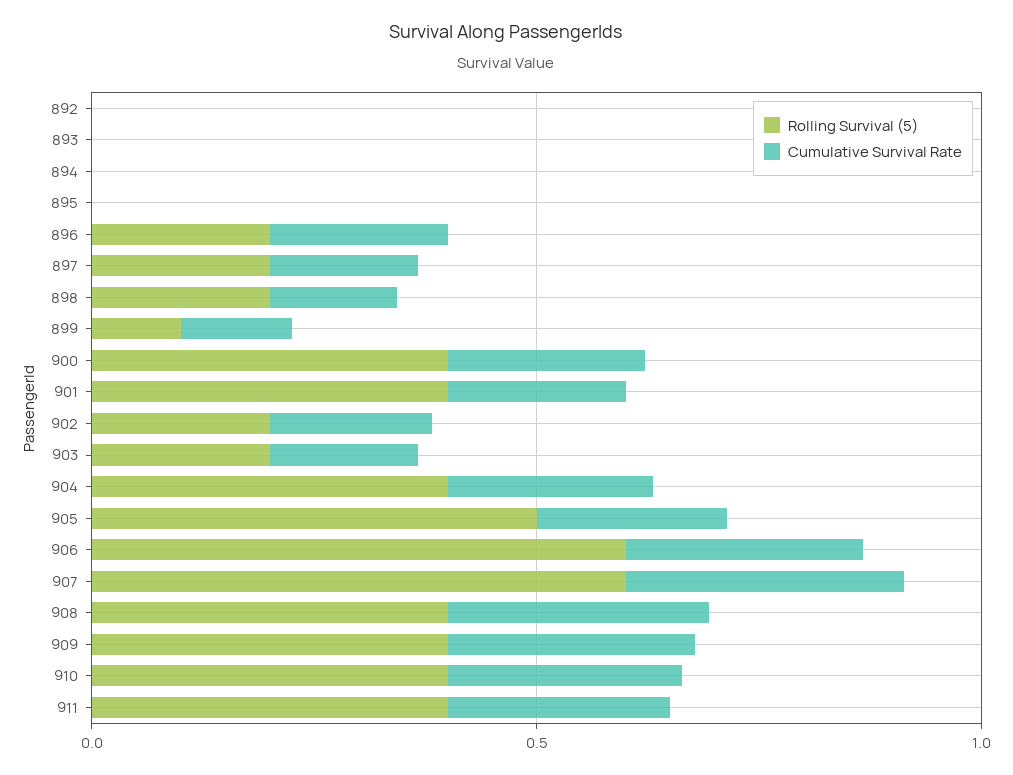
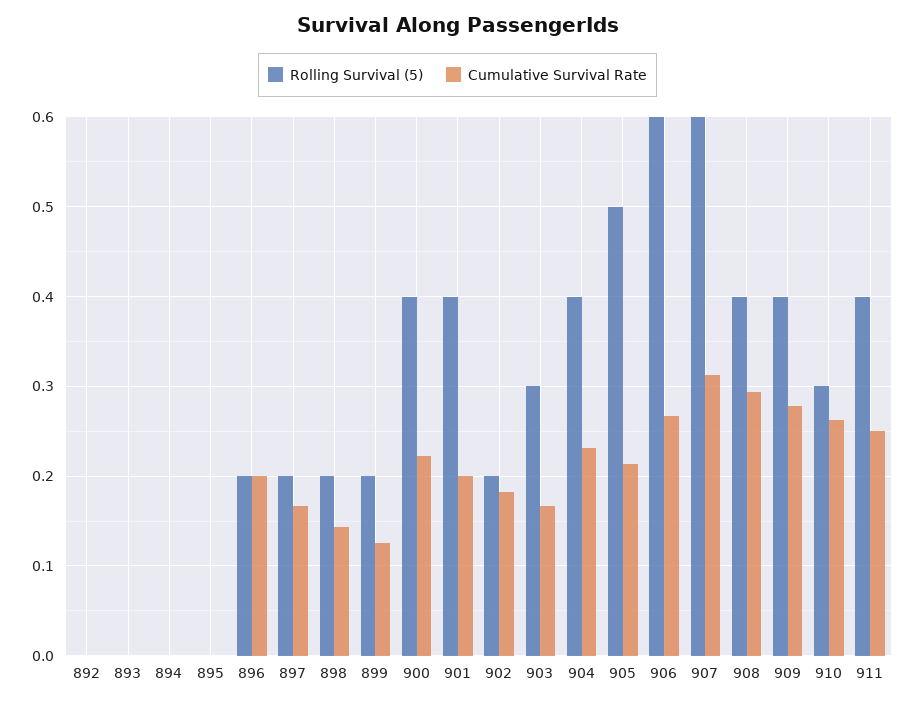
  {
    "Rolling Survival (5)": {
      "892": 0,
      "893": 0,
      "894": 0,
      "895": 0,
      "896": 0.2,
      "897": 0.2,
      "898": 0.2,
-     "899": 0.1,
+     "899": 0.2,
      "900": 0.4,
      "901": 0.4,
      "902": 0.2,
-     "903": 0.2,
+     "903": 0.3,
      "904": 0.4,
      "905": 0.5,
      "906": 0.6,
      "907": 0.6,
      "908": 0.4,
      "909": 0.4,
-     "910": 0.4,
+     "910": 0.3,
      "911": 0.4
    },
    "Cumulative Survival Rate": {
      "892": 0,
      "893": 0,
      "894": 0,
      "895": 0,
      "896": 0.2,
      "897": 0.17,
      "898": 0.14,
      "899": 0.13,
      "900": 0.22,
      "901": 0.2,
      "902": 0.18,
      "903": 0.17,
      "904": 0.23,
      "905": 0.21,
      "906": 0.27,
      "907": 0.31,
      "908": 0.29,
      "909": 0.28,
      "910": 0.26,
      "911": 0.25
    }
  }

